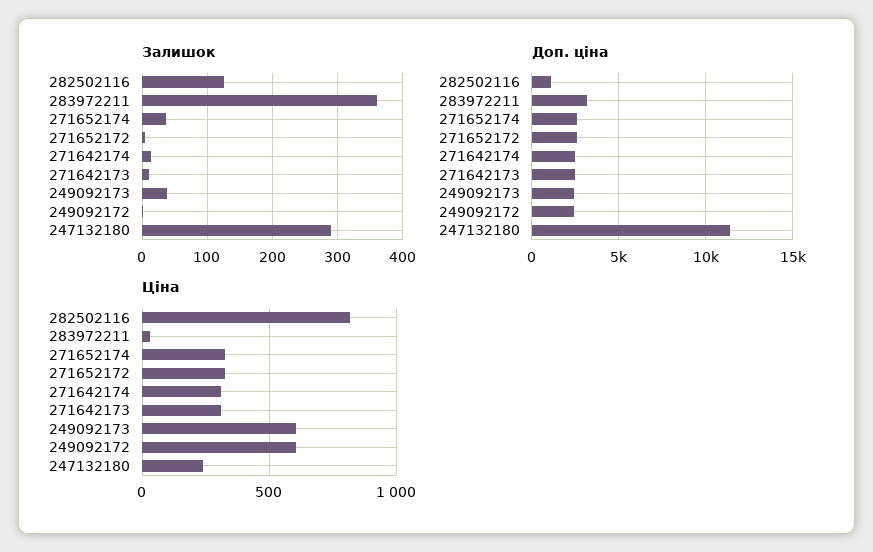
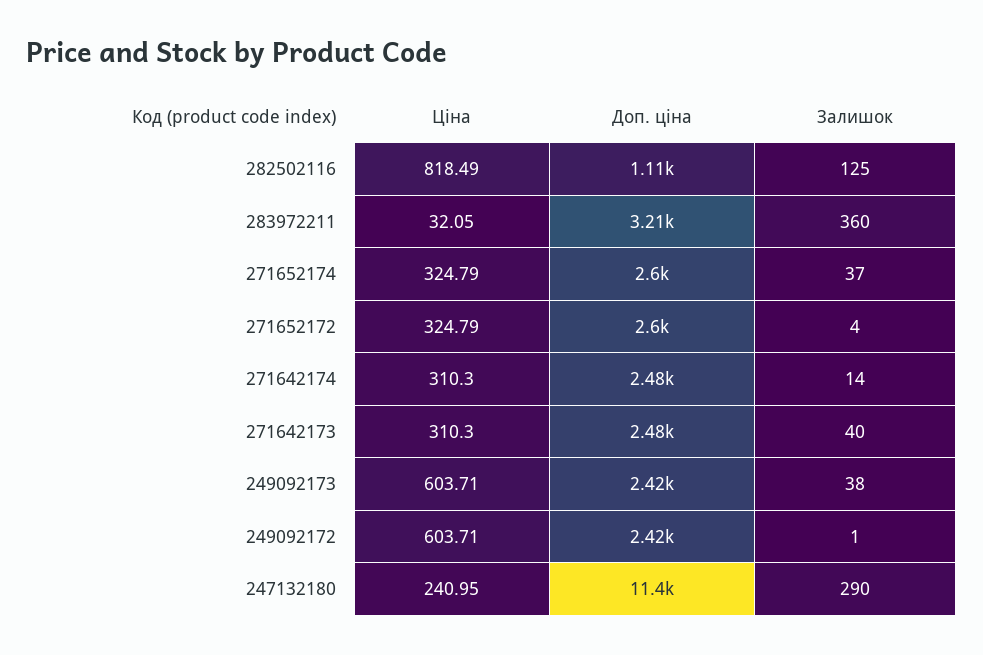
  {
    "Залишок": {
      "282502116": 125,
      "283972211": 360,
      "271652174": 37,
      "271652172": 4,
      "271642174": 14,
-     "271642173": 10,
+     "271642173": 40,
      "249092173": 38,
      "249092172": 1,
      "247132180": 290
    },
    "Доп. ціна": {
      "282502116": 1110,
      "283972211": 3210,
      "271652174": 2600,
      "271652172": 2600,
      "271642174": 2480,
      "271642173": 2480,
      "249092173": 2420,
      "249092172": 2420,
      "247132180": 11400
    },
    "Ціна": {
      "282502116": 818.49,
      "283972211": 32.05,
      "271652174": 324.79,
      "271652172": 324.79,
      "271642174": 310.3,
      "271642173": 310.3,
      "249092173": 603.71,
      "249092172": 603.71,
      "247132180": 240.95
    }
  }

